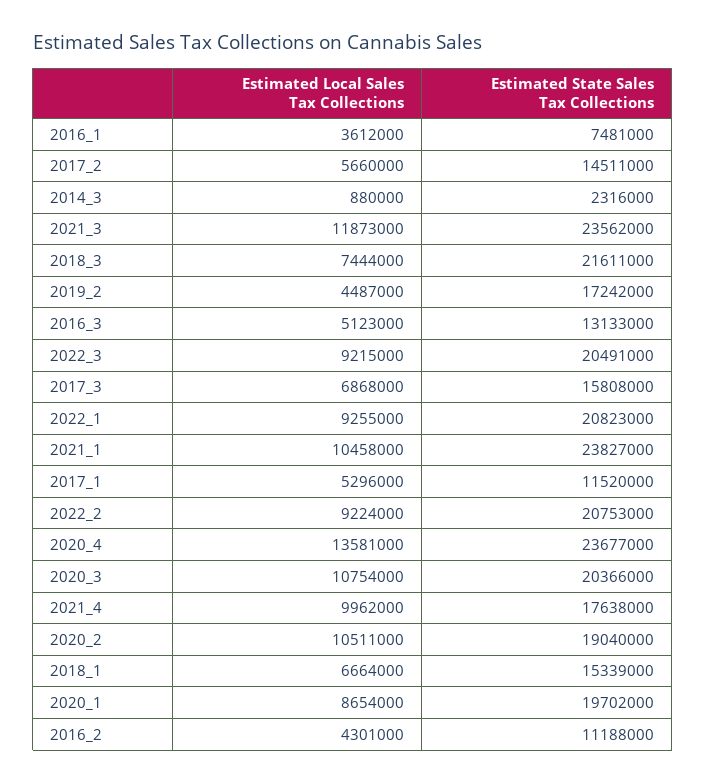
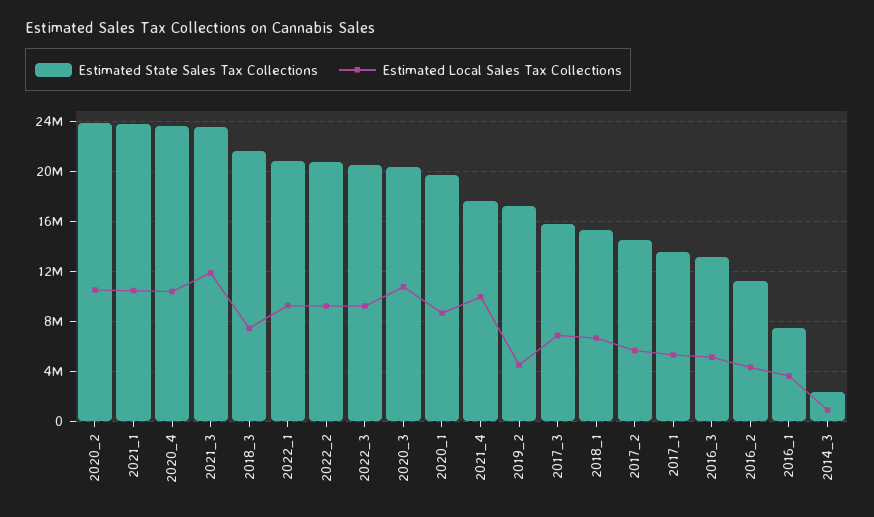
  {
    "Estimated Local Sales Tax Collections": {
      "2016_1": 3612000,
      "2017_2": 5660000,
      "2014_3": 880000,
      "2021_3": 11873000,
      "2018_3": 7444000,
      "2019_2": 4487000,
      "2016_3": 5123000,
      "2022_3": 9215000,
      "2017_3": 6868000,
      "2022_1": 9255000,
      "2021_1": 10458000,
      "2017_1": 5296000,
      "2022_2": 9224000,
-     "2020_4": 13581000,
+     "2020_4": 10500000,
      "2020_3": 10754000,
      "2021_4": 9962000,
      "2020_2": 10511000,
      "2018_1": 6664000,
      "2020_1": 8654000,
      "2016_2": 4301000
    },
    "Estimated State Sales Tax Collections": {
      "2016_1": 7481000,
      "2017_2": 14511000,
      "2014_3": 2316000,
      "2021_3": 23562000,
      "2018_3": 21611000,
      "2019_2": 17242000,
      "2016_3": 13133000,
      "2022_3": 20491000,
      "2017_3": 15808000,
      "2022_1": 20823000,
      "2021_1": 23827000,
-     "2017_1": 11520000,
+     "2017_1": 13500000,
      "2022_2": 20753000,
      "2020_4": 23677000,
      "2020_3": 20366000,
      "2021_4": 17638000,
-     "2020_2": 19040000,
+     "2020_2": 24000000,
      "2018_1": 15339000,
      "2020_1": 19702000,
      "2016_2": 11188000
    }
  }

